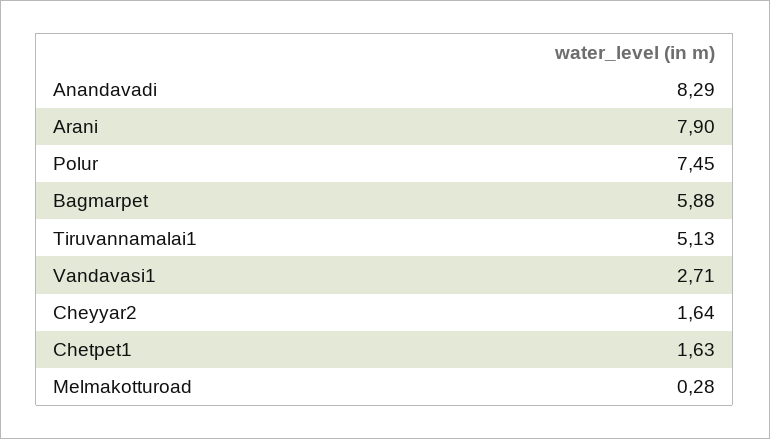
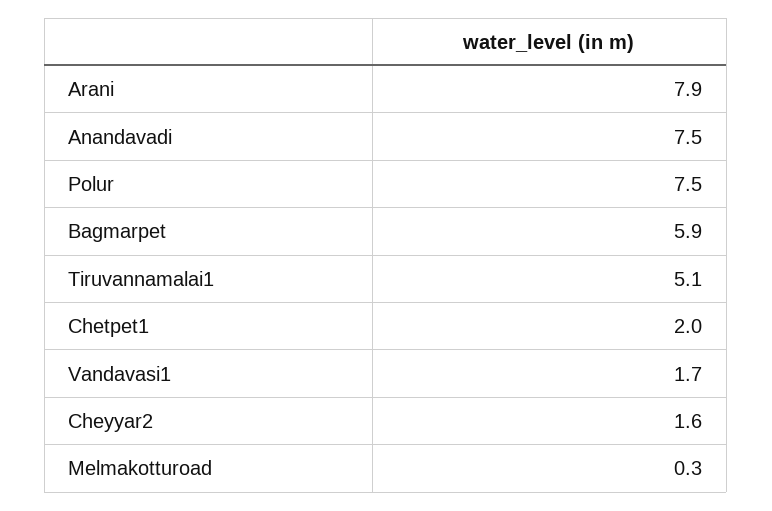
  {
-   "Anandavadi": 8.29,
+   "Anandavadi": 7.5,
    "Arani": 7.9,
    "Polur": 7.45,
    "Bagmarpet": 5.88,
    "Tiruvannamalai1": 5.13,
-   "Vandavasi1": 2.71,
+   "Vandavasi1": 1.7,
    "Cheyyar2": 1.64,
-   "Chetpet1": 1.63,
+   "Chetpet1": 2,
    "Melmakotturoad": 0.28
  }

